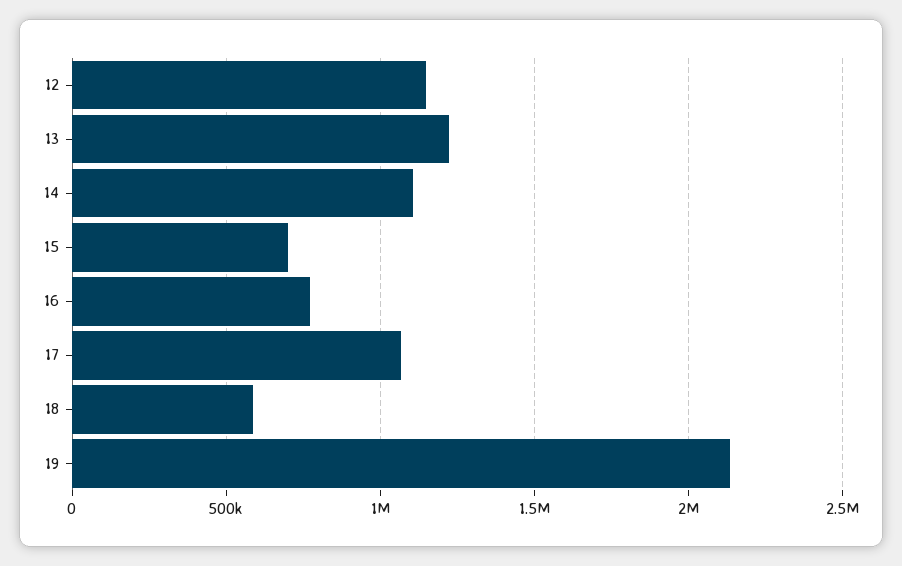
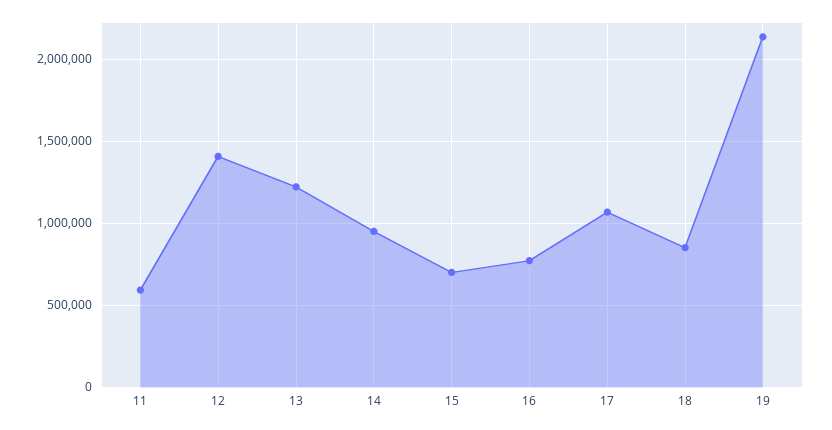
  {
-   "12": 1150000,
+   "12": 1400000,
    "13": 1200000,
-   "14": 1100000,
+   "14": 950000,
    "15": 700000,
    "16": 750000,
    "17": 1050000,
-   "18": 600000,
+   "18": 850000,
-   "19": 2150000
+   "19": 2150000,
+   "11": 600000
  }

